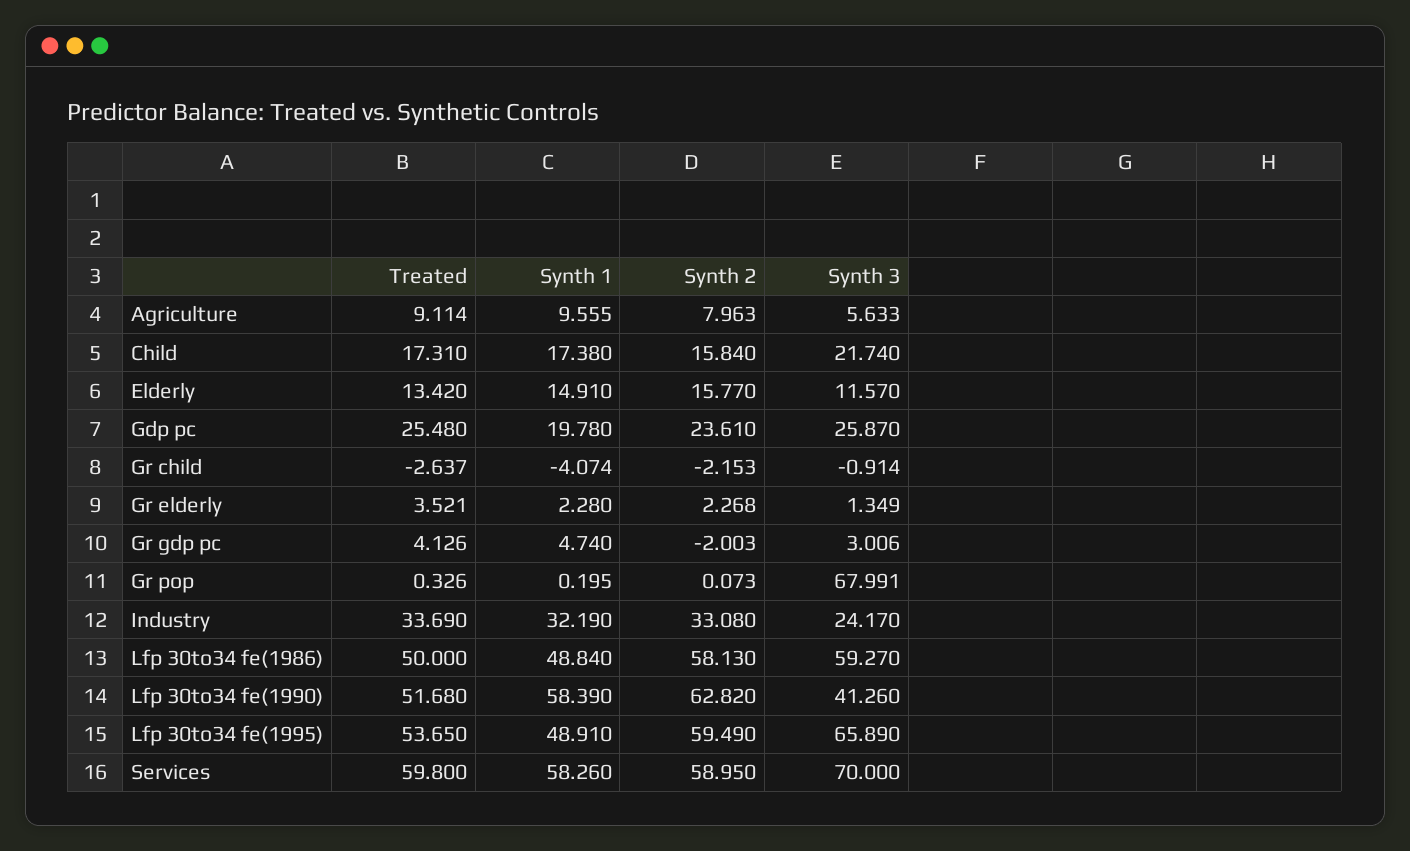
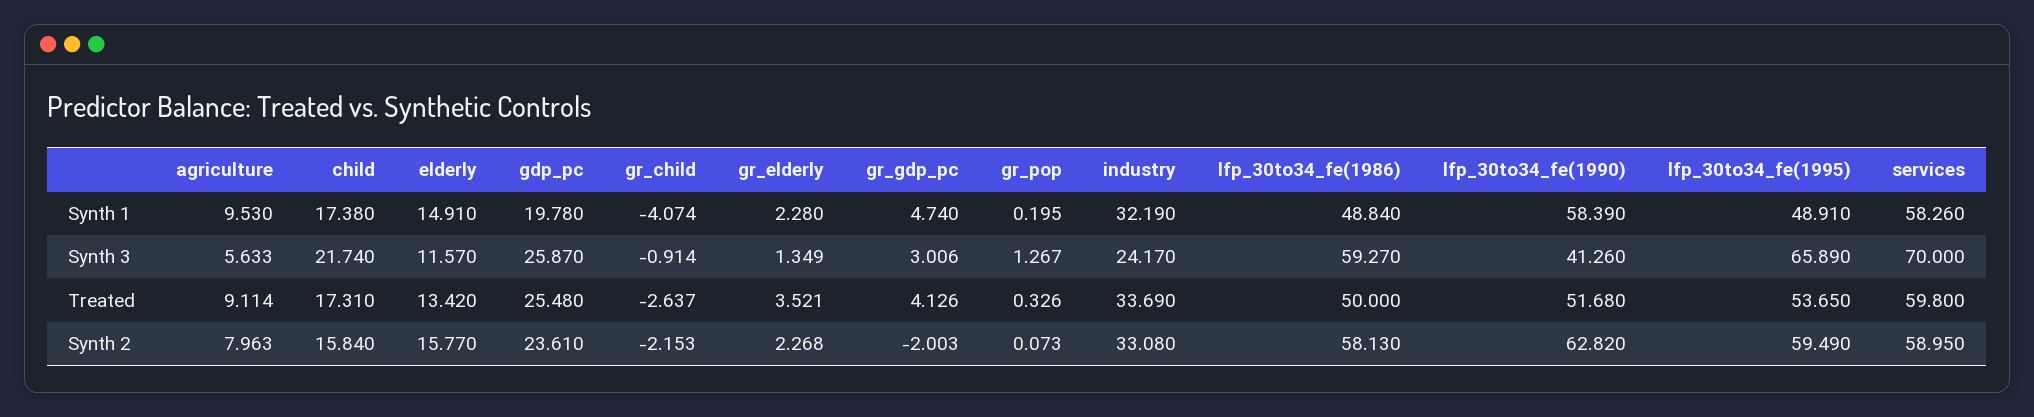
  {
    "Treated": {
      "Agriculture": 9.114,
      "Child": 17.31,
      "Elderly": 13.42,
      "Gdp pc": 25.48,
      "Gr child": -2.637,
      "Gr elderly": 3.521,
      "Gr gdp pc": 4.126,
      "Gr pop": 0.326,
      "Industry": 33.69,
      "Lfp 30to34 fe(1986)": 50,
      "Lfp 30to34 fe(1990)": 51.68,
      "Lfp 30to34 fe(1995)": 53.65,
      "Services": 59.8
    },
    "Synth 1": {
-     "Agriculture": 9.555,
+     "Agriculture": 9.53,
      "Child": 17.38,
      "Elderly": 14.91,
      "Gdp pc": 19.78,
      "Gr child": -4.074,
      "Gr elderly": 2.28,
      "Gr gdp pc": 4.74,
      "Gr pop": 0.195,
      "Industry": 32.19,
      "Lfp 30to34 fe(1986)": 48.84,
      "Lfp 30to34 fe(1990)": 58.39,
      "Lfp 30to34 fe(1995)": 48.91,
      "Services": 58.26
    },
    "Synth 2": {
      "Agriculture": 7.963,
      "Child": 15.84,
      "Elderly": 15.77,
      "Gdp pc": 23.61,
      "Gr child": -2.153,
      "Gr elderly": 2.268,
      "Gr gdp pc": -2.003,
      "Gr pop": 0.073,
      "Industry": 33.08,
      "Lfp 30to34 fe(1986)": 58.13,
      "Lfp 30to34 fe(1990)": 62.82,
      "Lfp 30to34 fe(1995)": 59.49,
      "Services": 58.95
    },
    "Synth 3": {
      "Agriculture": 5.633,
      "Child": 21.74,
      "Elderly": 11.57,
      "Gdp pc": 25.87,
      "Gr child": -0.914,
      "Gr elderly": 1.349,
      "Gr gdp pc": 3.006,
-     "Gr pop": 67.991,
+     "Gr pop": 1.267,
      "Industry": 24.17,
      "Lfp 30to34 fe(1986)": 59.27,
      "Lfp 30to34 fe(1990)": 41.26,
      "Lfp 30to34 fe(1995)": 65.89,
      "Services": 70
    }
  }

